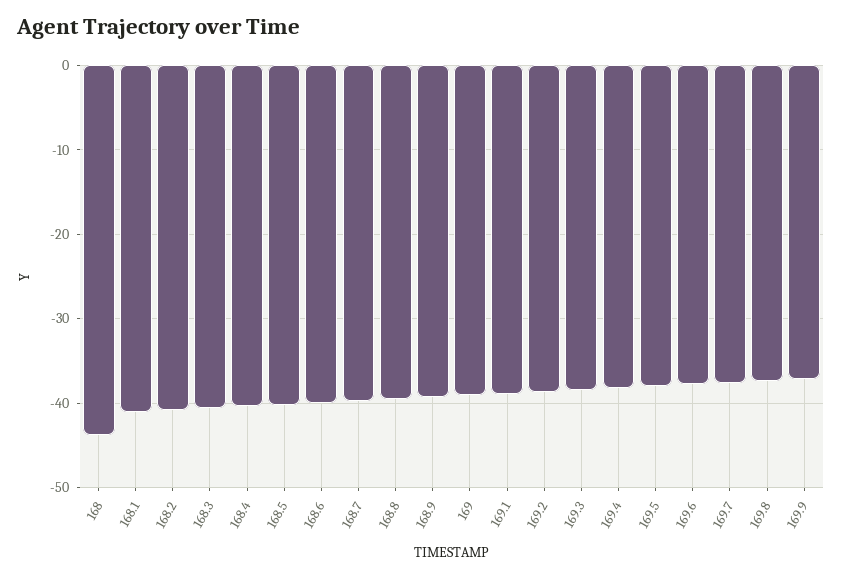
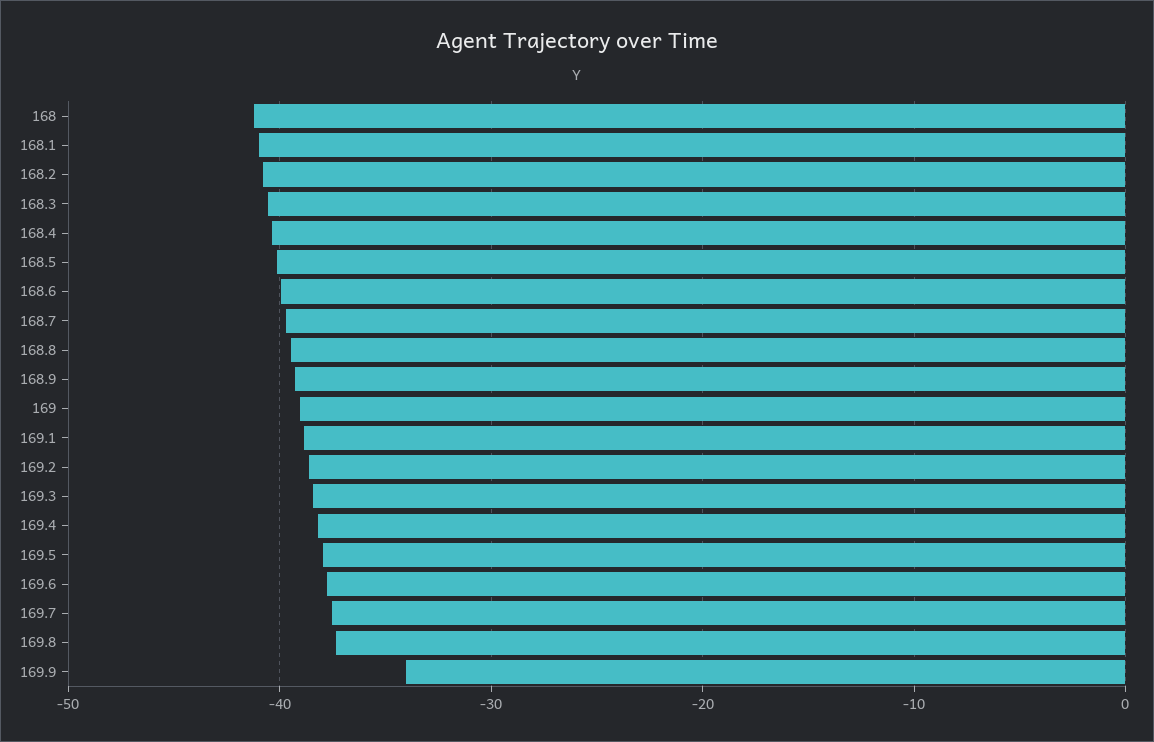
  {
-   "168": -44,
+   "168": -41,
    "168.1": -41,
    "168.2": -41,
    "168.3": -41,
    "168.4": -40,
    "168.5": -40,
    "168.6": -40,
    "168.7": -40,
    "168.8": -39,
    "168.9": -39,
    "169": -39,
    "169.1": -39,
    "169.2": -39,
    "169.3": -38,
    "169.4": -38,
    "169.5": -38,
    "169.6": -38,
    "169.7": -38,
    "169.8": -37,
-   "169.9": -37
+   "169.9": -34
  }

